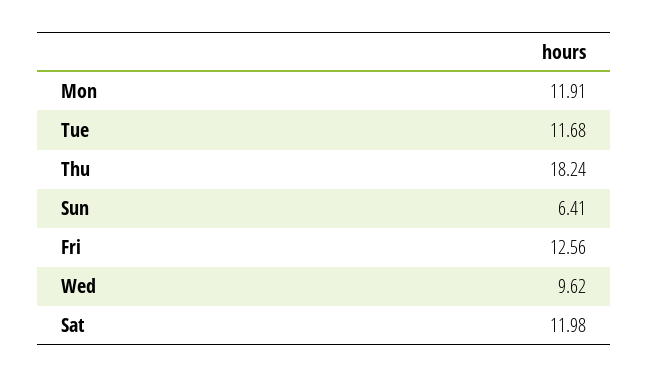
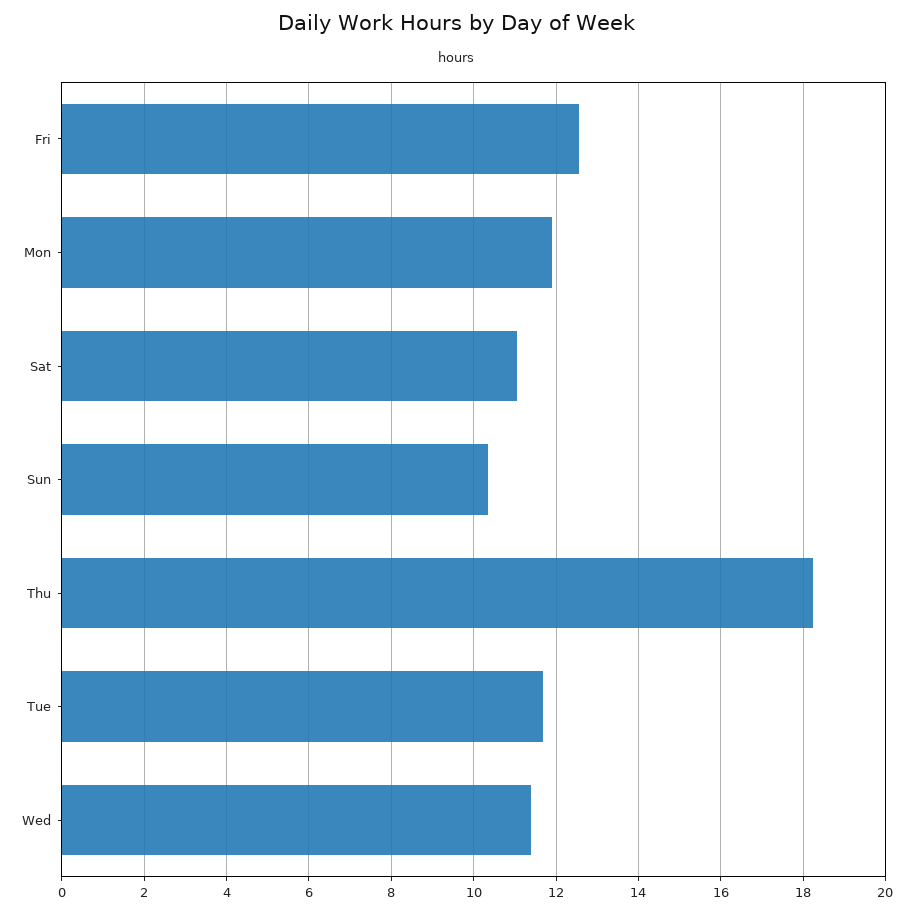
  {
    "Mon": 11.91,
    "Tue": 11.68,
    "Thu": 18.24,
-   "Sun": 6.41,
+   "Sun": 10.4,
    "Fri": 12.56,
-   "Wed": 9.62,
+   "Wed": 11.4,
-   "Sat": 11.98
+   "Sat": 11
  }

